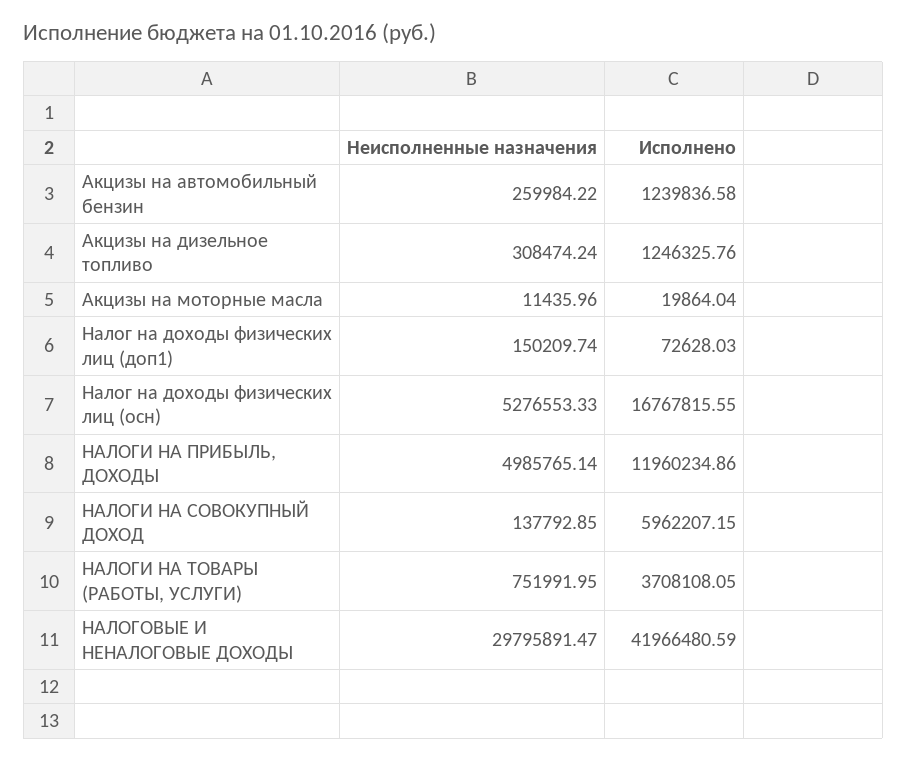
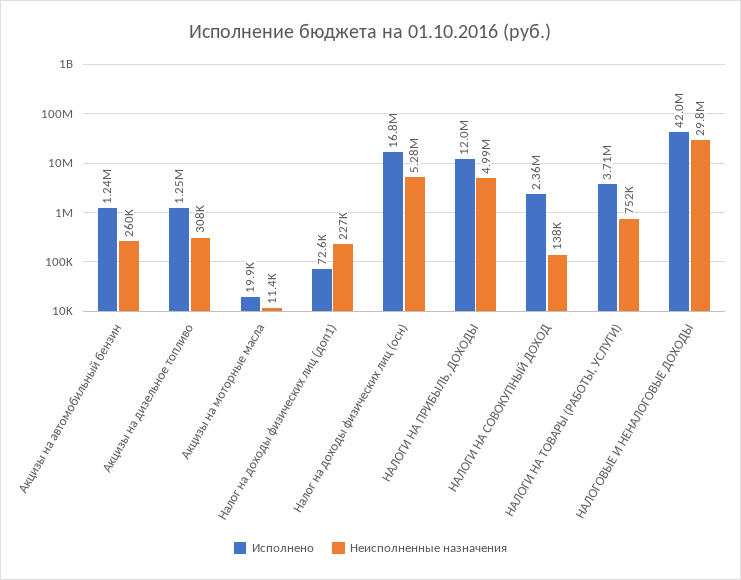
  {
    "Неисполненные назначения": {
      "Акцизы на автомобильный бензин": 259984.22,
      "Акцизы на дизельное топливо": 308474.24,
      "Акцизы на моторные масла": 11435.96,
-     "Налог на доходы физических лиц (доп1)": 150209.74,
+     "Налог на доходы физических лиц (доп1)": 227000,
      "Налог на доходы физических лиц (осн)": 5276553.33,
      "НАЛОГИ НА ПРИБЫЛЬ, ДОХОДЫ": 4985765.14,
      "НАЛОГИ НА СОВОКУПНЫЙ ДОХОД": 137792.85,
      "НАЛОГИ НА ТОВАРЫ (РАБОТЫ, УСЛУГИ)": 751991.95,
      "НАЛОГОВЫЕ И НЕНАЛОГОВЫЕ ДОХОДЫ": 29795891.47
    },
    "Исполнено": {
      "Акцизы на автомобильный бензин": 1239836.58,
      "Акцизы на дизельное топливо": 1246325.76,
      "Акцизы на моторные масла": 19864.04,
      "Налог на доходы физических лиц (доп1)": 72628.03,
      "Налог на доходы физических лиц (осн)": 16767815.55,
      "НАЛОГИ НА ПРИБЫЛЬ, ДОХОДЫ": 11960234.86,
-     "НАЛОГИ НА СОВОКУПНЫЙ ДОХОД": 5962207.15,
+     "НАЛОГИ НА СОВОКУПНЫЙ ДОХОД": 2360000,
      "НАЛОГИ НА ТОВАРЫ (РАБОТЫ, УСЛУГИ)": 3708108.05,
      "НАЛОГОВЫЕ И НЕНАЛОГОВЫЕ ДОХОДЫ": 41966480.59
    }
  }

